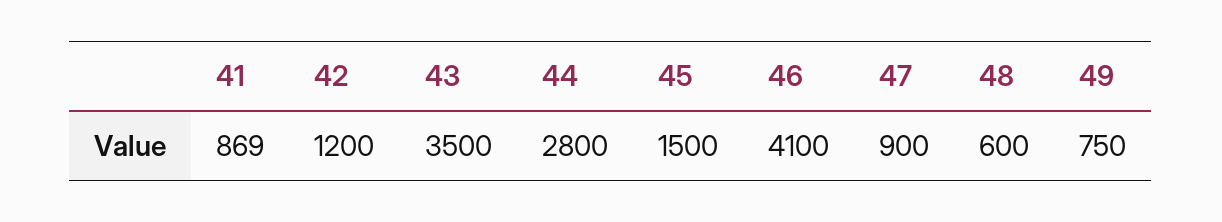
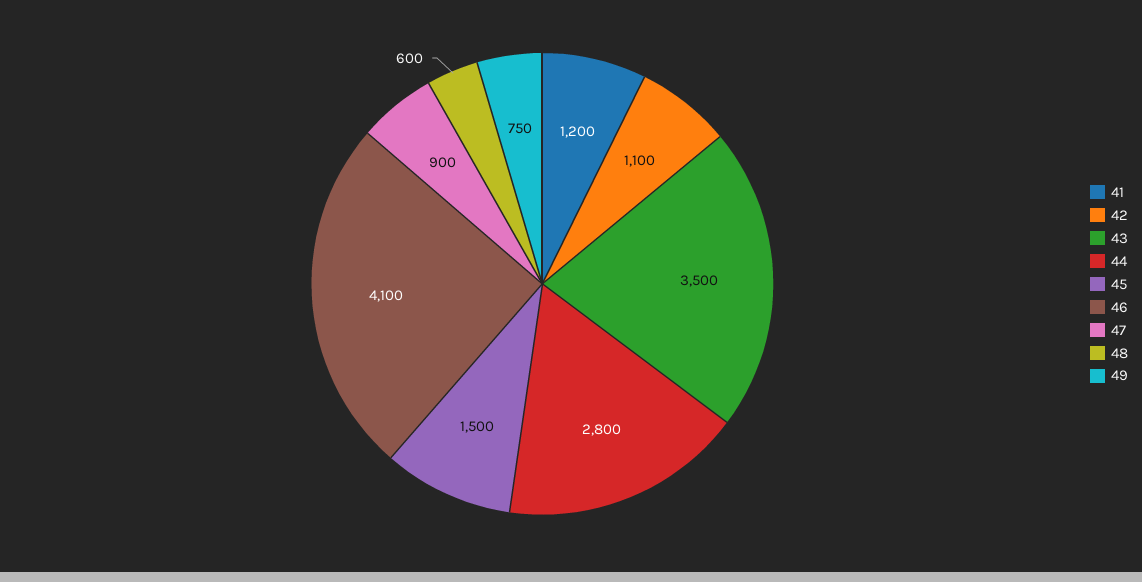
  {
-   "41": 869,
+   "41": 1200,
-   "42": 1200,
+   "42": 1100,
    "43": 3500,
    "44": 2800,
    "45": 1500,
    "46": 4100,
    "47": 900,
    "48": 600,
    "49": 750
  }

